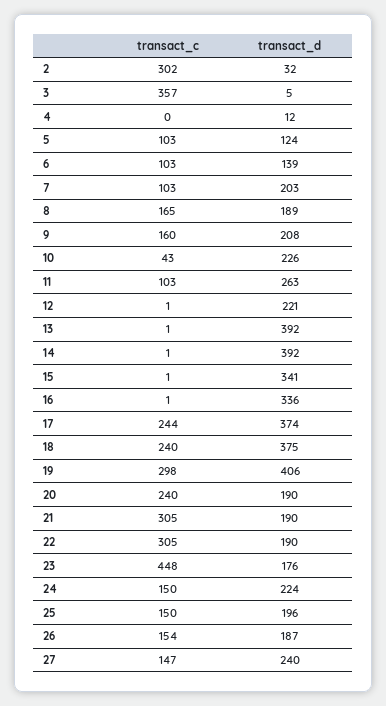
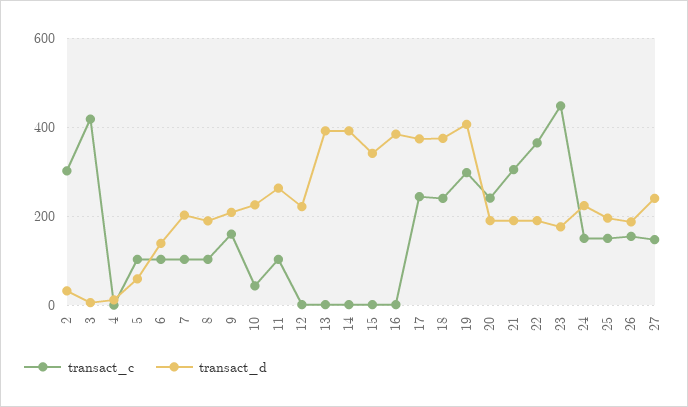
  {
    "transact_c": {
      "2": 302,
-     "3": 357,
+     "3": 420,
      "4": 0,
      "5": 103,
      "6": 103,
      "7": 103,
-     "8": 165,
+     "8": 100,
      "9": 160,
      "10": 43,
      "11": 103,
      "12": 1,
      "13": 1,
      "14": 1,
      "15": 1,
      "16": 1,
      "17": 244,
      "18": 240,
      "19": 298,
      "20": 240,
      "21": 305,
-     "22": 305,
+     "22": 360,
      "23": 448,
      "24": 150,
      "25": 150,
      "26": 154,
      "27": 147
    },
    "transact_d": {
      "2": 32,
      "3": 5,
      "4": 12,
-     "5": 124,
+     "5": 60,
      "6": 139,
      "7": 203,
      "8": 189,
      "9": 208,
      "10": 226,
      "11": 263,
      "12": 221,
      "13": 392,
      "14": 392,
      "15": 341,
-     "16": 336,
+     "16": 380,
      "17": 374,
      "18": 375,
      "19": 406,
      "20": 190,
      "21": 190,
      "22": 190,
      "23": 176,
      "24": 224,
      "25": 196,
      "26": 187,
      "27": 240
    }
  }

